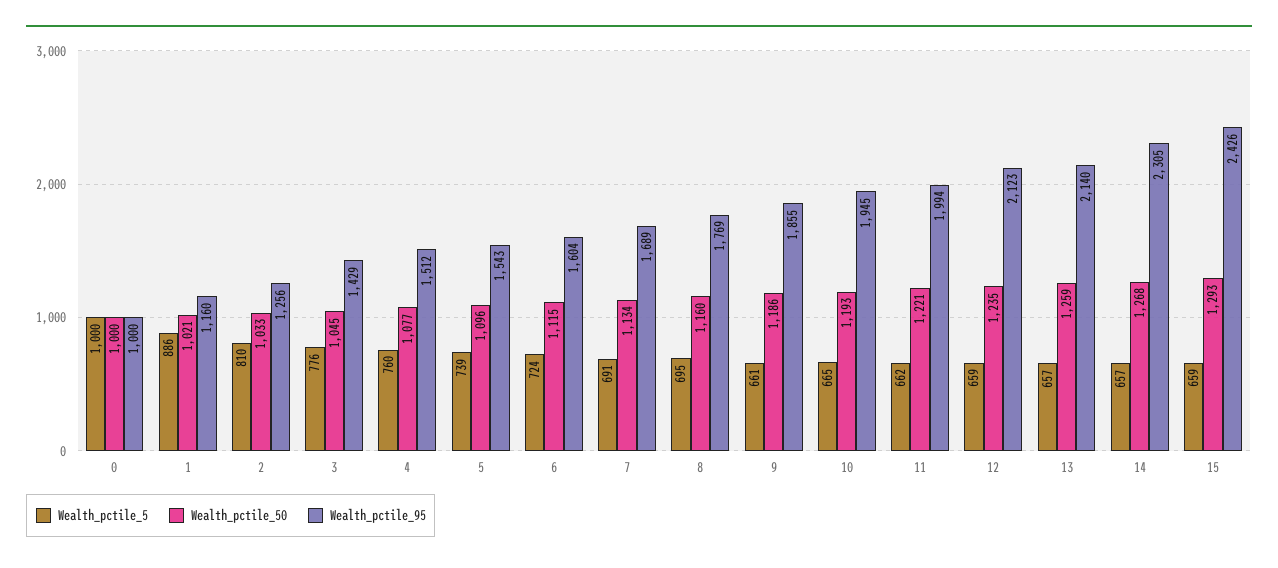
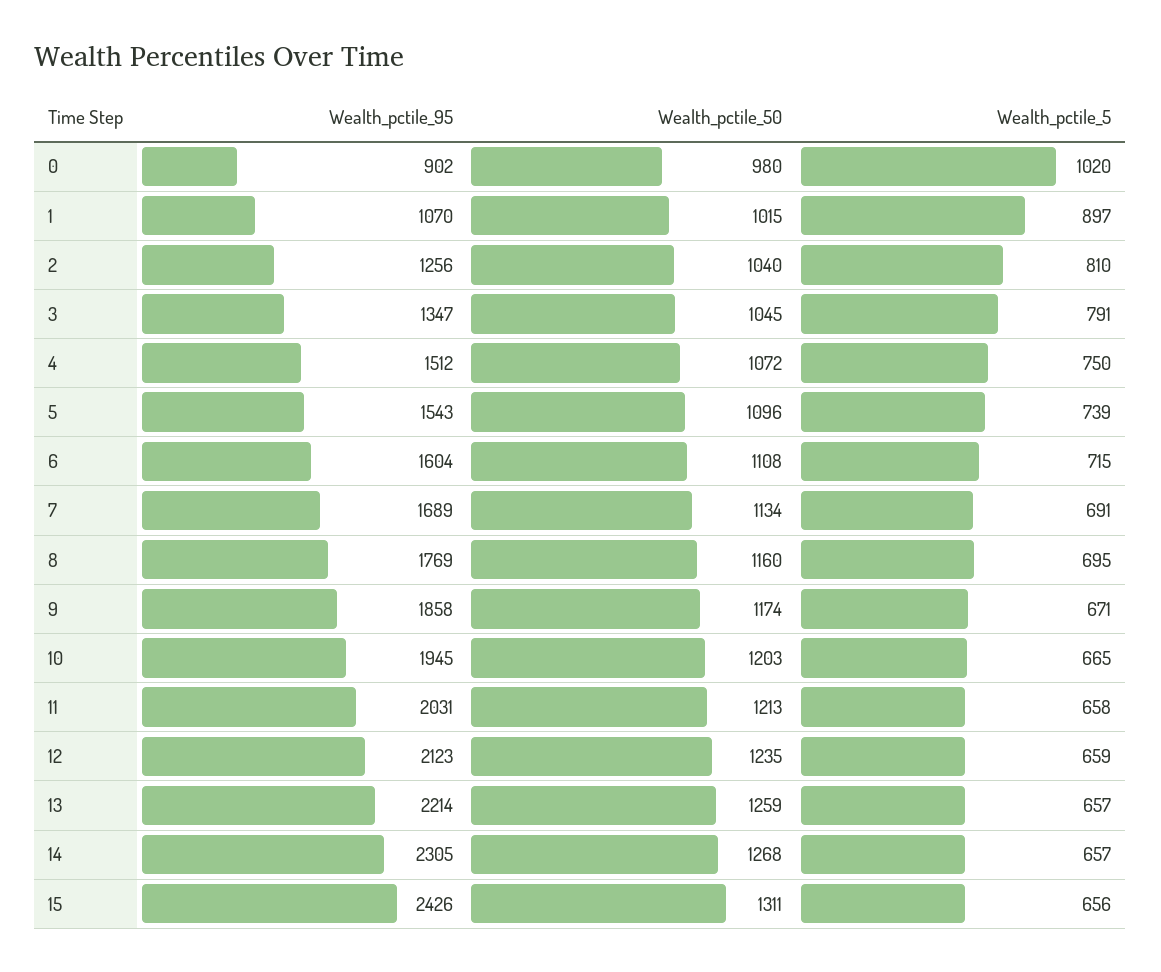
  {
    "Wealth_pctile_5": {
-     "0": 1000,
+     "0": 1020,
-     "1": 886,
+     "1": 897,
      "2": 810,
-     "3": 776,
+     "3": 791,
-     "4": 760,
+     "4": 750,
      "5": 739,
-     "6": 724,
+     "6": 715,
      "7": 691,
      "8": 695,
-     "9": 661,
+     "9": 671,
      "10": 665,
-     "11": 662,
+     "11": 658,
      "12": 659,
      "13": 657,
      "14": 657,
-     "15": 659
+     "15": 656
    },
    "Wealth_pctile_50": {
-     "0": 1000,
+     "0": 980,
-     "1": 1021,
+     "1": 1015,
-     "2": 1033,
+     "2": 1040,
      "3": 1045,
-     "4": 1077,
+     "4": 1072,
      "5": 1096,
-     "6": 1115,
+     "6": 1108,
      "7": 1134,
      "8": 1160,
-     "9": 1186,
+     "9": 1174,
-     "10": 1193,
+     "10": 1203,
-     "11": 1221,
+     "11": 1213,
      "12": 1235,
      "13": 1259,
      "14": 1268,
-     "15": 1293
+     "15": 1311
    },
    "Wealth_pctile_95": {
-     "0": 1000,
+     "0": 902,
-     "1": 1160,
+     "1": 1070,
      "2": 1256,
-     "3": 1429,
+     "3": 1347,
      "4": 1512,
      "5": 1543,
      "6": 1604,
      "7": 1689,
      "8": 1769,
-     "9": 1855,
+     "9": 1858,
      "10": 1945,
-     "11": 1994,
+     "11": 2031,
      "12": 2123,
-     "13": 2140,
+     "13": 2214,
      "14": 2305,
      "15": 2426
    }
  }

